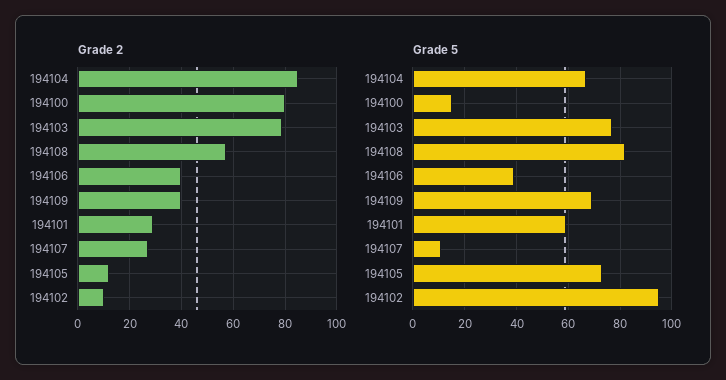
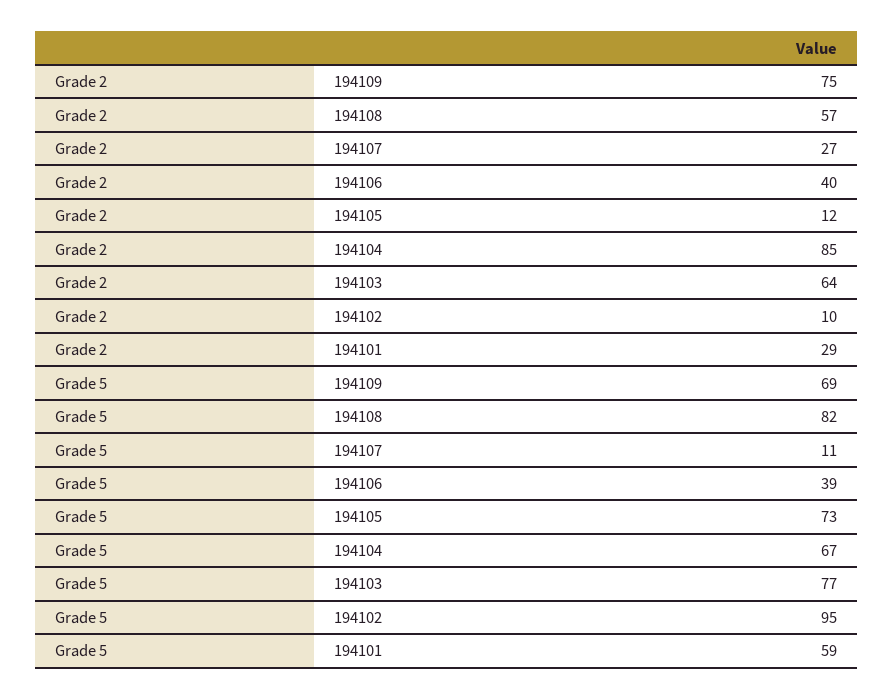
  {
    "Grade 2": {
      "194104": 85,
-     "194100": 80,
-     "194103": 80,
+     "194103": 64,
      "194108": 57,
      "194106": 40,
-     "194109": 40,
+     "194109": 75,
      "194101": 29,
      "194107": 27,
      "194105": 12,
      "194102": 10
    },
    "Grade 5": {
      "194104": 67,
-     "194100": 15,
      "194103": 77,
      "194108": 82,
      "194106": 39,
      "194109": 69,
      "194101": 59,
      "194107": 11,
      "194105": 73,
      "194102": 95
    }
  }

